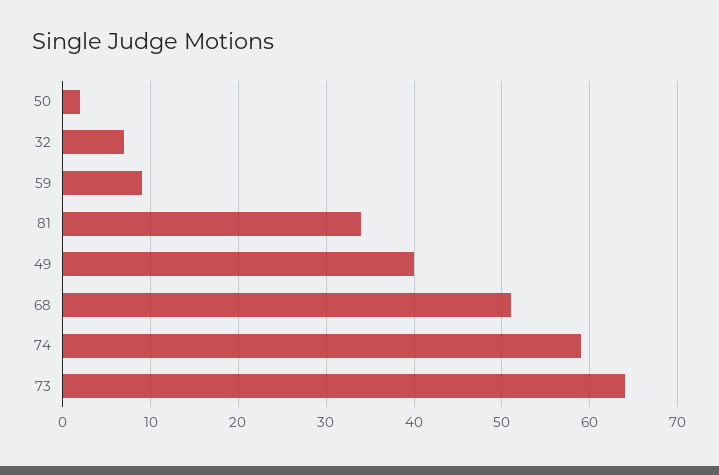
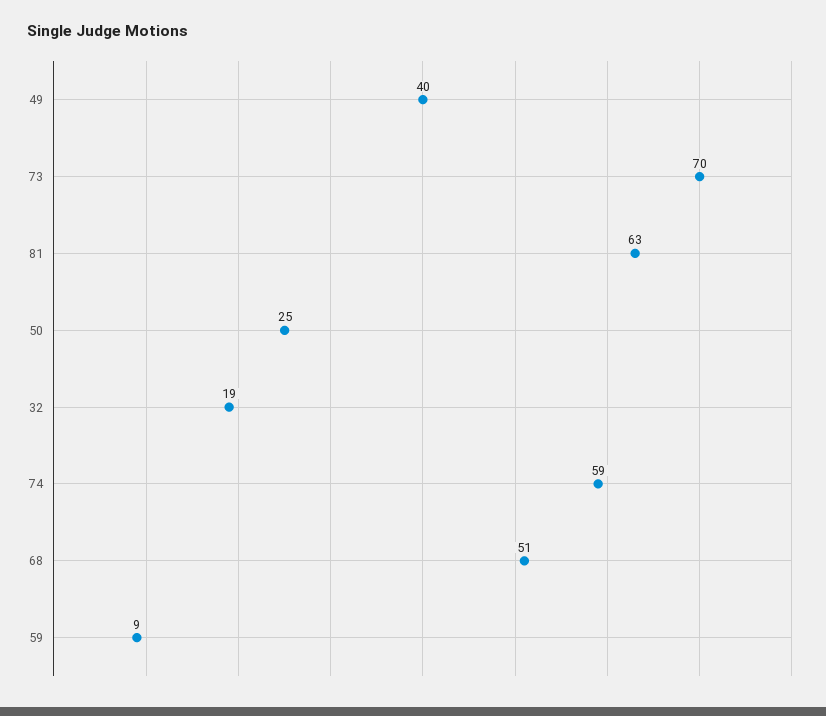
  {
-   "50": 2,
+   "50": 25,
-   "32": 7,
+   "32": 19,
    "59": 9,
-   "81": 34,
+   "81": 63,
    "49": 40,
    "68": 51,
    "74": 59,
-   "73": 64
+   "73": 70
  }

